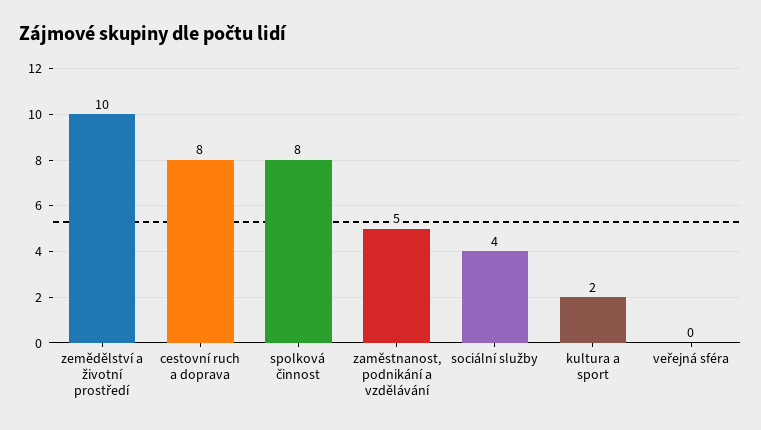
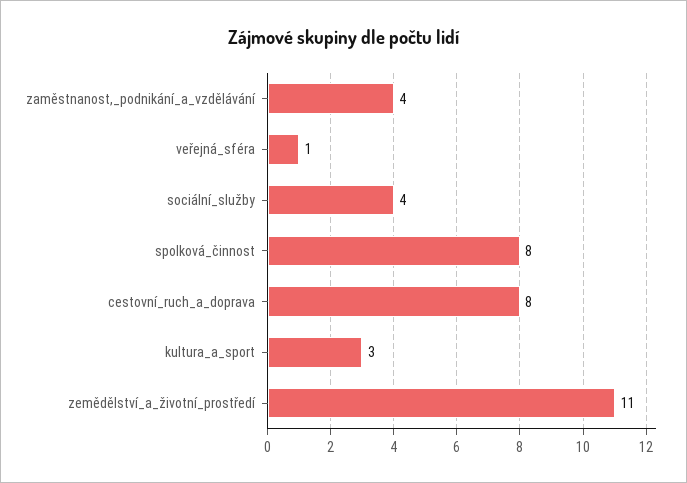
  {
-   "zemědělství a životní prostředí": 10,
+   "zemědělství a životní prostředí": 11,
    "cestovní ruch a doprava": 8,
    "spolková činnost": 8,
-   "zaměstnanost, podnikání a vzdělávání": 5,
+   "zaměstnanost, podnikání a vzdělávání": 4,
    "sociální služby": 4,
-   "kultura a sport": 2,
+   "kultura a sport": 3,
-   "veřejná sféra": 0
+   "veřejná sféra": 1
  }

